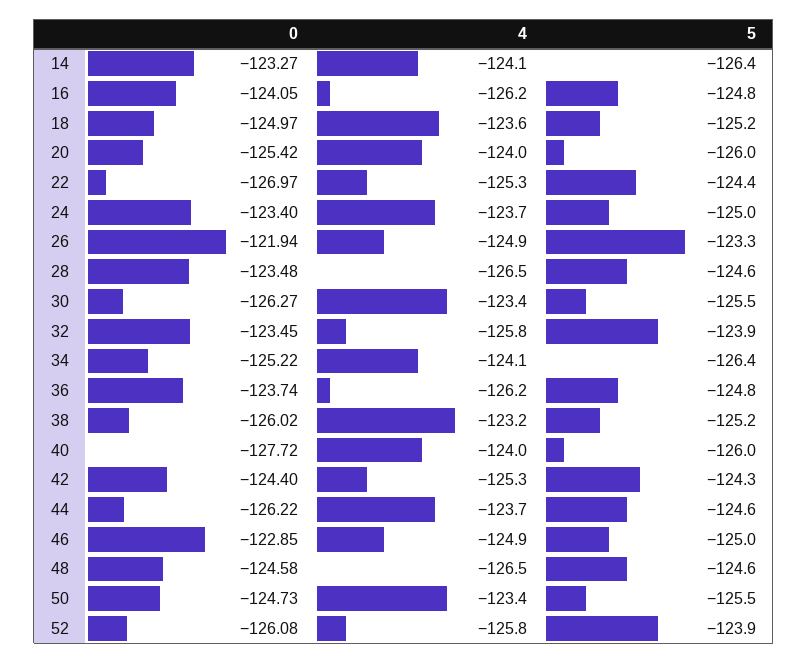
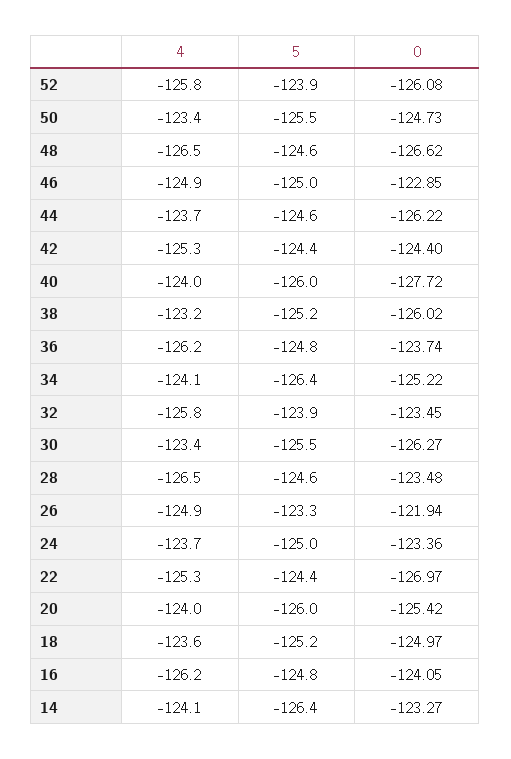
  {
    "0": {
      "14": -123.27,
      "16": -124.05,
      "18": -124.97,
      "20": -125.42,
      "22": -126.97,
-     "24": -123.4,
+     "24": -123.36,
      "26": -121.94,
      "28": -123.48,
      "30": -126.27,
      "32": -123.45,
      "34": -125.22,
      "36": -123.74,
      "38": -126.02,
      "40": -127.72,
      "42": -124.4,
      "44": -126.22,
      "46": -122.85,
-     "48": -124.58,
+     "48": -126.62,
      "50": -124.73,
      "52": -126.08
    },
    "4": {
      "14": -124.1,
      "16": -126.2,
      "18": -123.6,
      "20": -124,
      "22": -125.3,
      "24": -123.7,
      "26": -124.9,
      "28": -126.5,
      "30": -123.4,
      "32": -125.8,
      "34": -124.1,
      "36": -126.2,
      "38": -123.2,
      "40": -124,
      "42": -125.3,
      "44": -123.7,
      "46": -124.9,
      "48": -126.5,
      "50": -123.4,
      "52": -125.8
    },
    "5": {
      "14": -126.4,
      "16": -124.8,
      "18": -125.2,
      "20": -126,
      "22": -124.4,
      "24": -125,
      "26": -123.3,
      "28": -124.6,
      "30": -125.5,
      "32": -123.9,
      "34": -126.4,
      "36": -124.8,
      "38": -125.2,
      "40": -126,
-     "42": -124.3,
+     "42": -124.4,
      "44": -124.6,
      "46": -125,
      "48": -124.6,
      "50": -125.5,
      "52": -123.9
    }
  }

